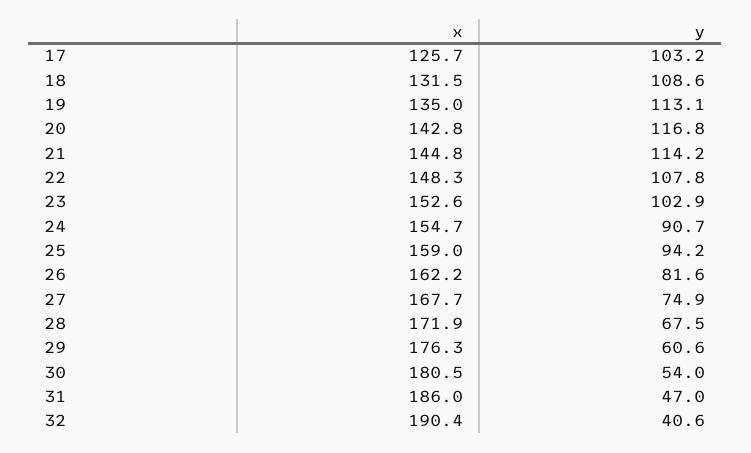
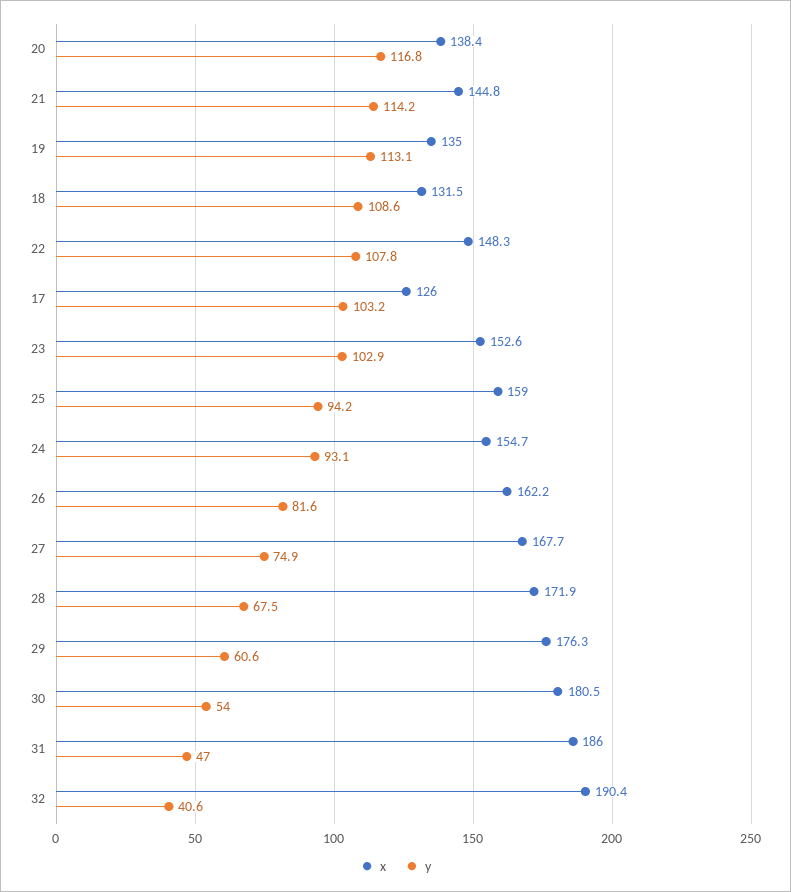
  {
    "x": {
-     "17": 125.7,
+     "17": 126,
      "18": 131.5,
      "19": 135,
-     "20": 142.8,
+     "20": 138.4,
      "21": 144.8,
      "22": 148.3,
      "23": 152.6,
      "24": 154.7,
      "25": 159,
      "26": 162.2,
      "27": 167.7,
      "28": 171.9,
      "29": 176.3,
      "30": 180.5,
      "31": 186,
      "32": 190.4
    },
    "y": {
      "17": 103.2,
      "18": 108.6,
      "19": 113.1,
      "20": 116.8,
      "21": 114.2,
      "22": 107.8,
      "23": 102.9,
-     "24": 90.7,
+     "24": 93.1,
      "25": 94.2,
      "26": 81.6,
      "27": 74.9,
      "28": 67.5,
      "29": 60.6,
      "30": 54,
      "31": 47,
      "32": 40.6
    }
  }

